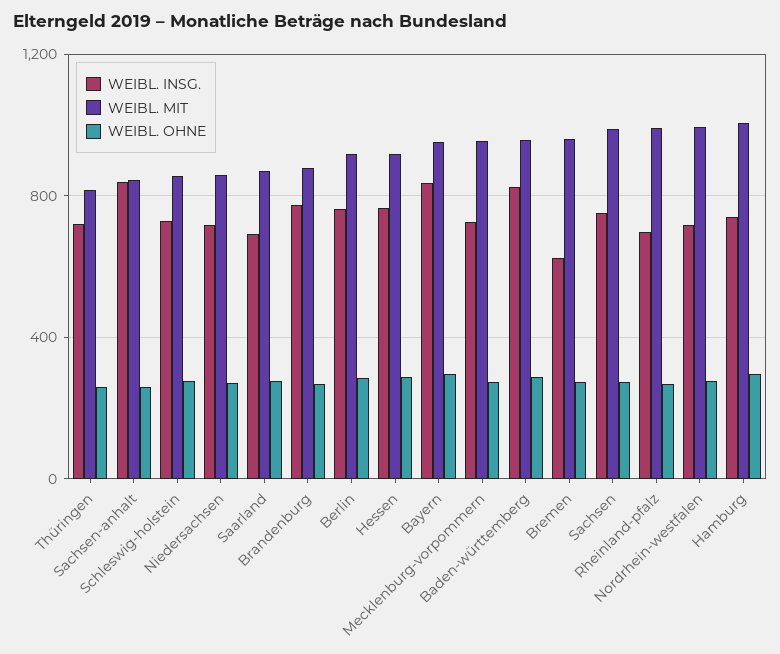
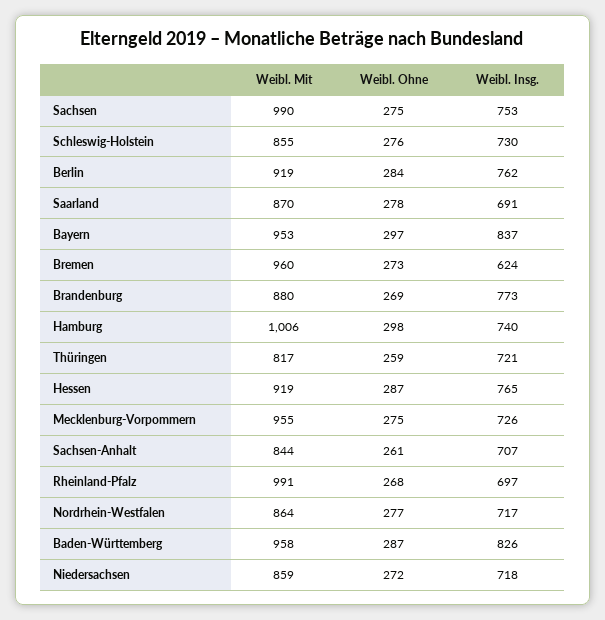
  {
    "WEIBL. INSG.": {
      "Thüringen": 721,
-     "Sachsen-anhalt": 850,
+     "Sachsen-anhalt": 707,
      "Schleswig-holstein": 730,
      "Niedersachsen": 718,
      "Saarland": 691,
      "Brandenburg": 773,
      "Berlin": 762,
      "Hessen": 765,
      "Bayern": 837,
      "Mecklenburg-vorpommern": 726,
      "Baden-württemberg": 826,
      "Bremen": 624,
      "Sachsen": 753,
      "Rheinland-pfalz": 697,
      "Nordrhein-westfalen": 717,
      "Hamburg": 740
    },
    "WEIBL. MIT": {
      "Thüringen": 817,
      "Sachsen-anhalt": 844,
      "Schleswig-holstein": 855,
      "Niedersachsen": 859,
      "Saarland": 870,
      "Brandenburg": 880,
      "Berlin": 919,
      "Hessen": 919,
      "Bayern": 953,
      "Mecklenburg-vorpommern": 955,
      "Baden-württemberg": 958,
      "Bremen": 960,
      "Sachsen": 990,
      "Rheinland-pfalz": 991,
-     "Nordrhein-westfalen": 1000,
+     "Nordrhein-westfalen": 864,
      "Hamburg": 1006
    },
    "WEIBL. OHNE": {
      "Thüringen": 259,
      "Sachsen-anhalt": 261,
      "Schleswig-holstein": 276,
      "Niedersachsen": 272,
      "Saarland": 278,
      "Brandenburg": 269,
      "Berlin": 284,
      "Hessen": 287,
      "Bayern": 297,
      "Mecklenburg-vorpommern": 275,
      "Baden-württemberg": 287,
      "Bremen": 273,
      "Sachsen": 275,
      "Rheinland-pfalz": 268,
      "Nordrhein-westfalen": 277,
      "Hamburg": 298
    }
  }

